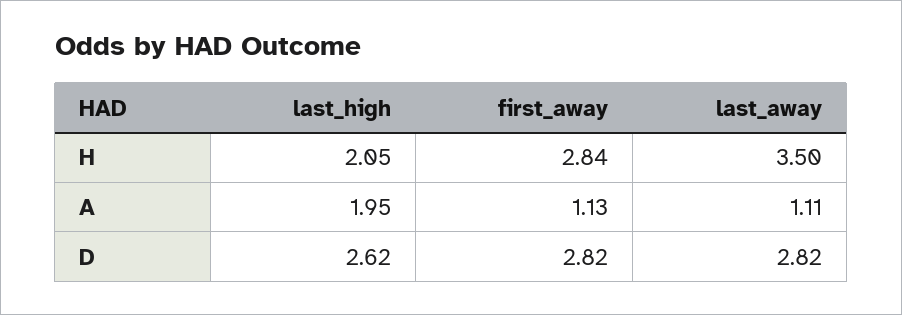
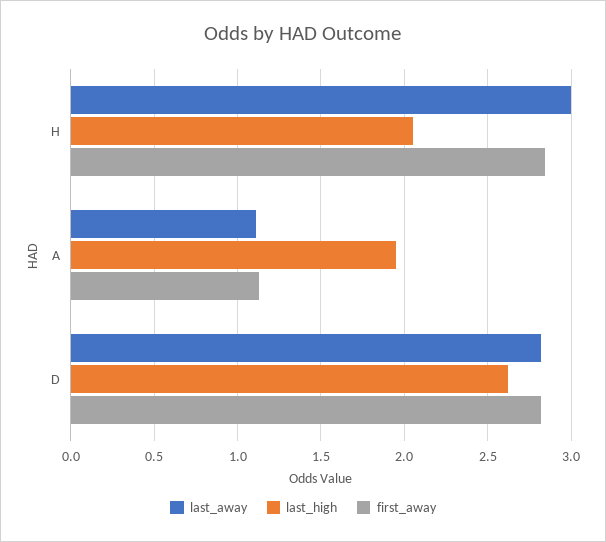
  {
    "last_high": {
      "H": 2.05,
      "A": 1.95,
      "D": 2.62
    },
    "first_away": {
      "H": 2.84,
      "A": 1.13,
      "D": 2.82
    },
    "last_away": {
-     "H": 3.5,
+     "H": 3,
      "A": 1.11,
      "D": 2.82
    }
  }

